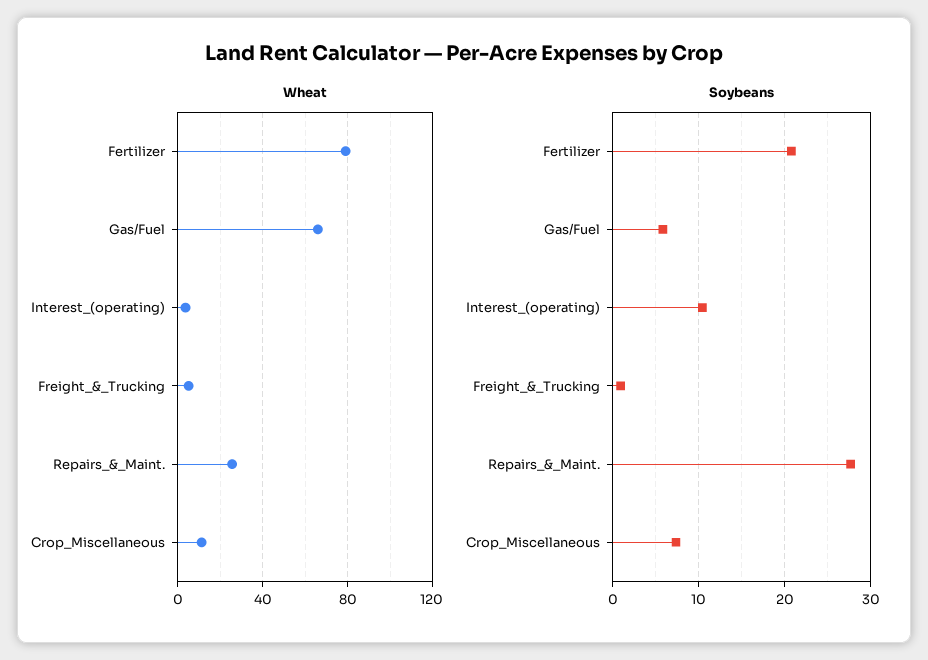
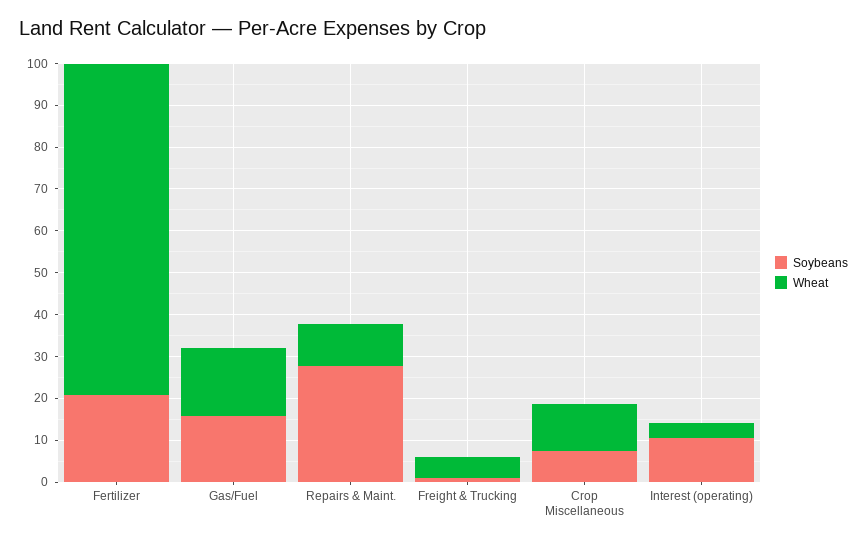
  {
    "Wheat": {
      "Fertilizer": 80,
-     "Gas/Fuel": 65,
+     "Gas/Fuel": 16,
      "Interest_(operating)": 4,
      "Freight_&_Trucking": 6,
-     "Repairs_&_Maint.": 25,
+     "Repairs_&_Maint.": 10,
      "Crop_Miscellaneous": 12
    },
    "Soybeans": {
      "Fertilizer": 21,
-     "Gas/Fuel": 6,
+     "Gas/Fuel": 16,
      "Interest_(operating)": 10,
      "Freight_&_Trucking": 1,
      "Repairs_&_Maint.": 28,
      "Crop_Miscellaneous": 7
    }
  }

